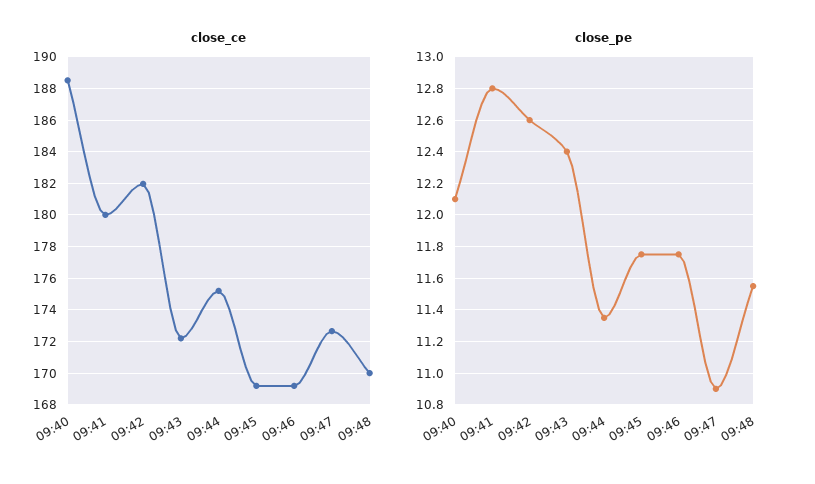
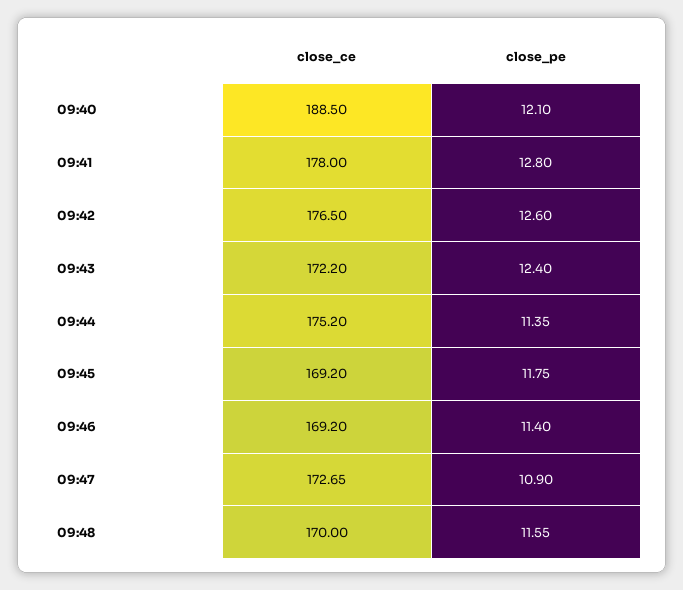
  {
    "close_ce": {
      "09:40": 188.5,
-     "09:41": 180,
+     "09:41": 178,
-     "09:42": 182,
+     "09:42": 176.5,
      "09:43": 172.2,
      "09:44": 175.2,
      "09:45": 169.2,
      "09:46": 169.2,
      "09:47": 172.65,
      "09:48": 170
    },
    "close_pe": {
      "09:40": 12.1,
      "09:41": 12.8,
      "09:42": 12.6,
      "09:43": 12.4,
      "09:44": 11.35,
      "09:45": 11.75,
-     "09:46": 11.75,
+     "09:46": 11.4,
      "09:47": 10.9,
      "09:48": 11.55
    }
  }

